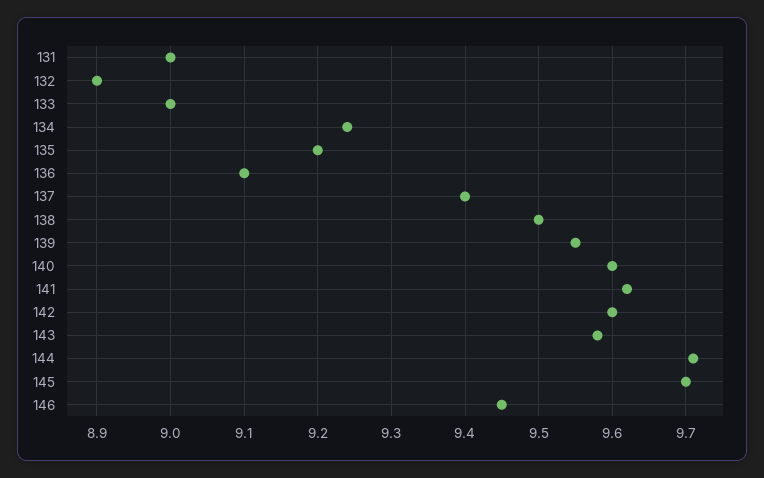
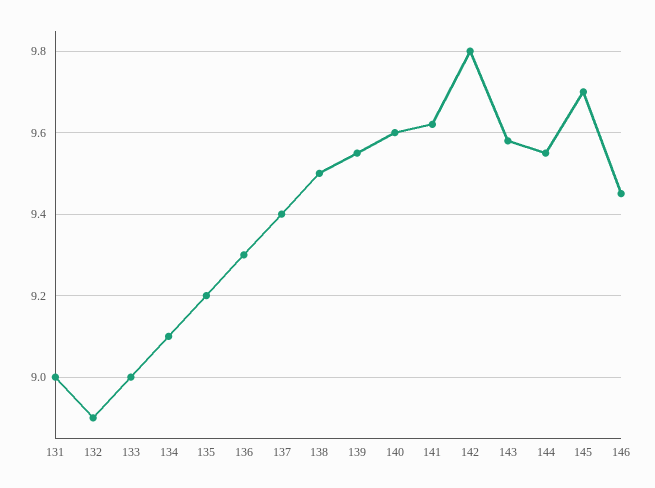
  {
    "131": 9,
    "132": 8.9,
    "133": 9,
-   "134": 9.24,
+   "134": 9.1,
    "135": 9.2,
-   "136": 9.1,
+   "136": 9.3,
    "137": 9.4,
    "138": 9.5,
    "139": 9.55,
    "140": 9.6,
    "141": 9.62,
-   "142": 9.6,
+   "142": 9.8,
    "143": 9.58,
-   "144": 9.71,
+   "144": 9.55,
    "145": 9.7,
    "146": 9.45
  }

